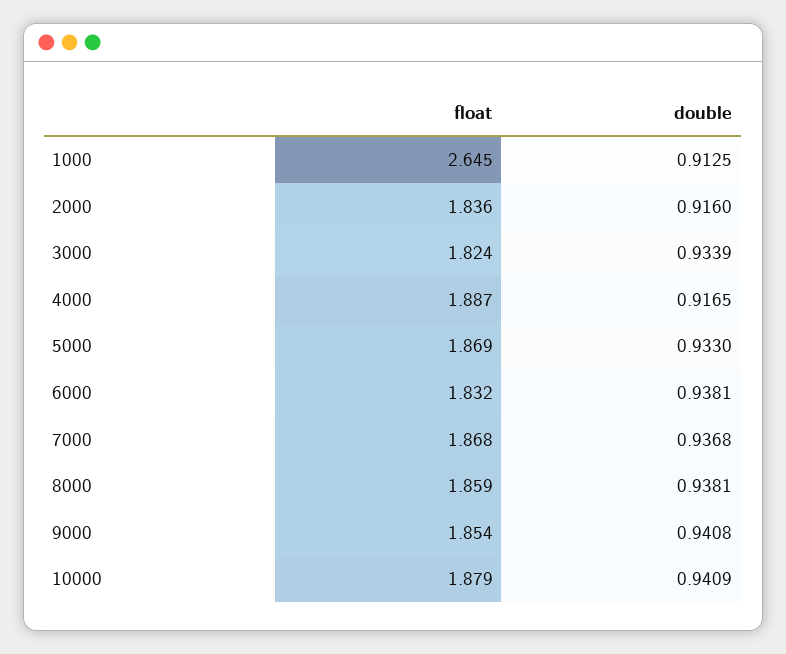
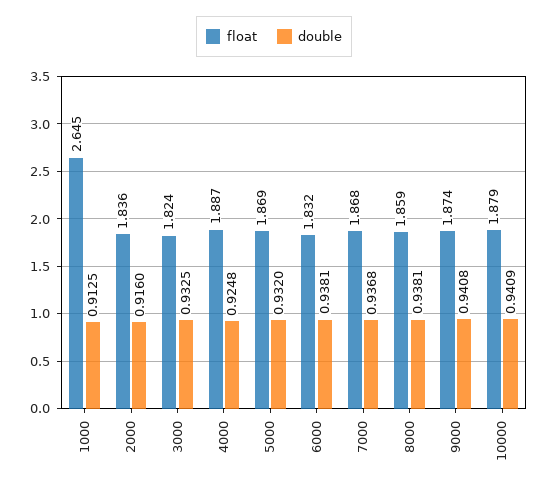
  {
    "float": {
      "1000": 2.645,
      "2000": 1.836,
      "3000": 1.824,
      "4000": 1.887,
      "5000": 1.869,
      "6000": 1.832,
      "7000": 1.868,
      "8000": 1.859,
-     "9000": 1.854,
+     "9000": 1.874,
      "10000": 1.879
    },
    "double": {
      "1000": 0.9125,
      "2000": 0.916,
-     "3000": 0.9339,
+     "3000": 0.9325,
-     "4000": 0.9165,
+     "4000": 0.9248,
-     "5000": 0.933,
+     "5000": 0.932,
      "6000": 0.9381,
      "7000": 0.9368,
      "8000": 0.9381,
      "9000": 0.9408,
      "10000": 0.9409
    }
  }

